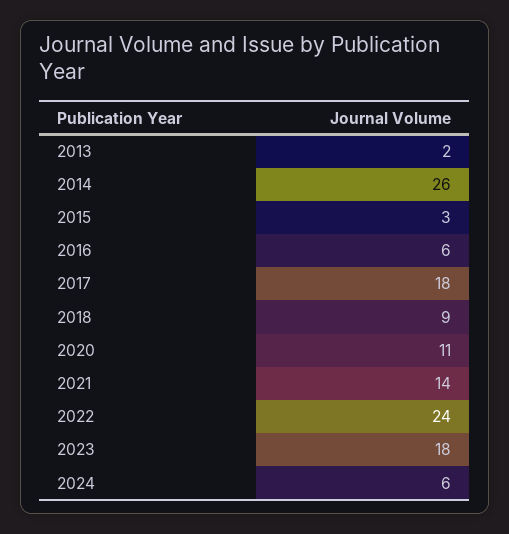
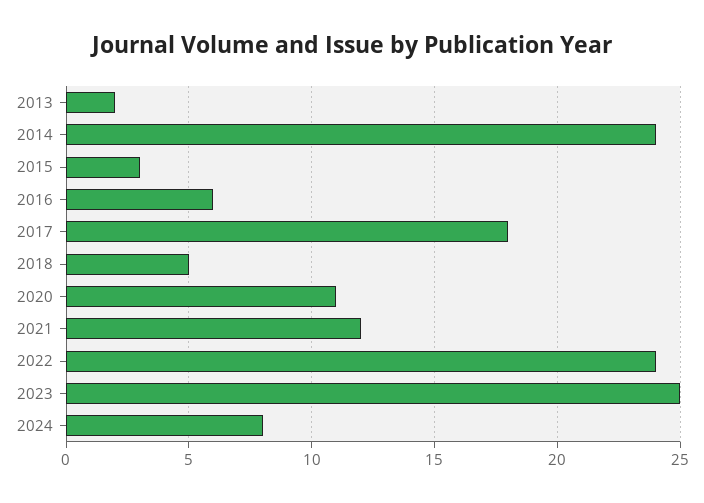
  {
    "2013": 2,
-   "2014": 26,
+   "2014": 24,
    "2015": 3,
    "2016": 6,
    "2017": 18,
-   "2018": 9,
+   "2018": 5,
    "2020": 11,
-   "2021": 14,
+   "2021": 12,
    "2022": 24,
-   "2023": 18,
+   "2023": 25,
-   "2024": 6
+   "2024": 8
  }

